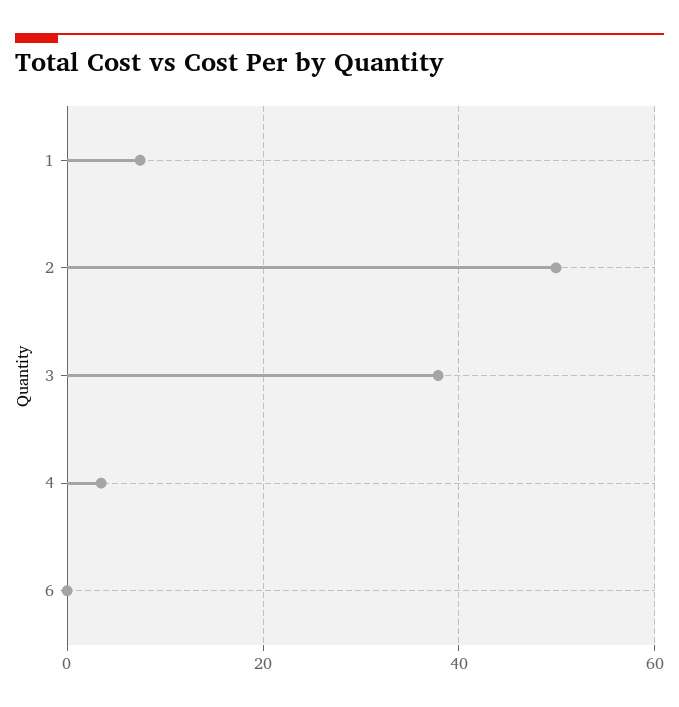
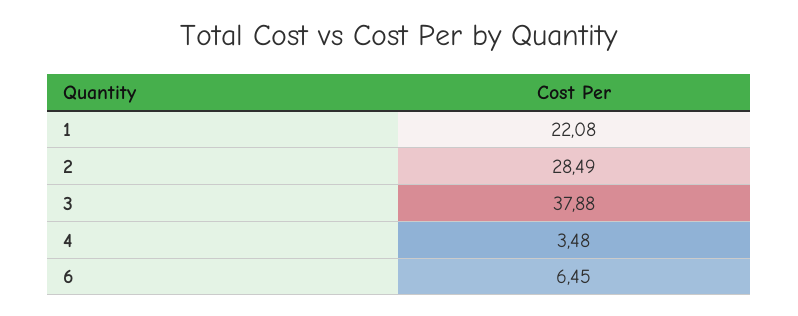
  {
-   "1": 8,
+   "1": 22.08,
-   "2": 50,
+   "2": 28.49,
    "3": 37.88,
    "4": 3.48,
-   "6": 0
+   "6": 6.45
  }

